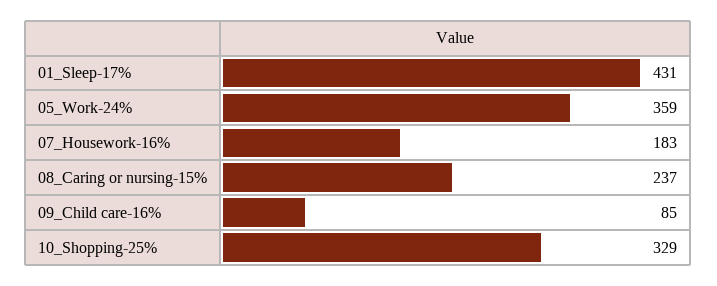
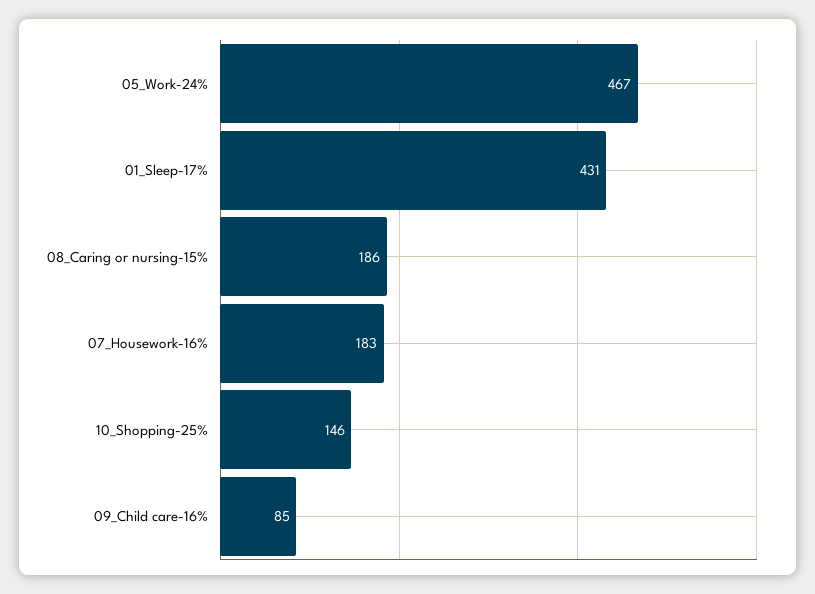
  {
    "01_Sleep-17%": 431,
-   "05_Work-24%": 359,
+   "05_Work-24%": 467,
    "07_Housework-16%": 183,
-   "08_Caring or nursing-15%": 237,
+   "08_Caring or nursing-15%": 186,
    "09_Child care-16%": 85,
-   "10_Shopping-25%": 329
+   "10_Shopping-25%": 146
  }

